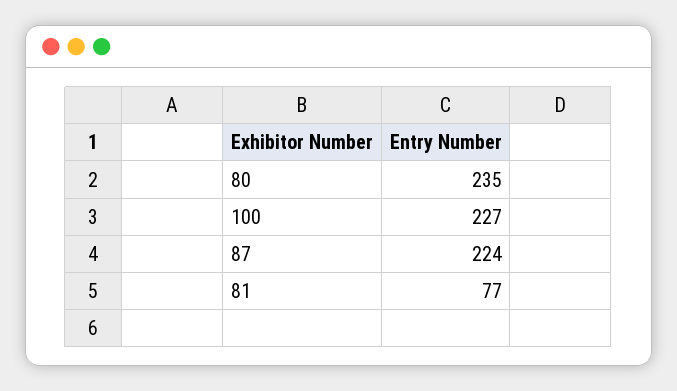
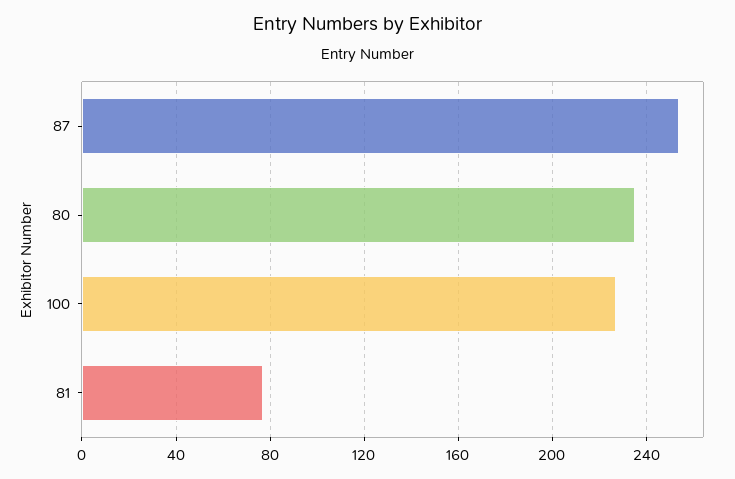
  {
    "80": 235,
    "100": 227,
-   "87": 224,
+   "87": 255,
    "81": 77
  }

